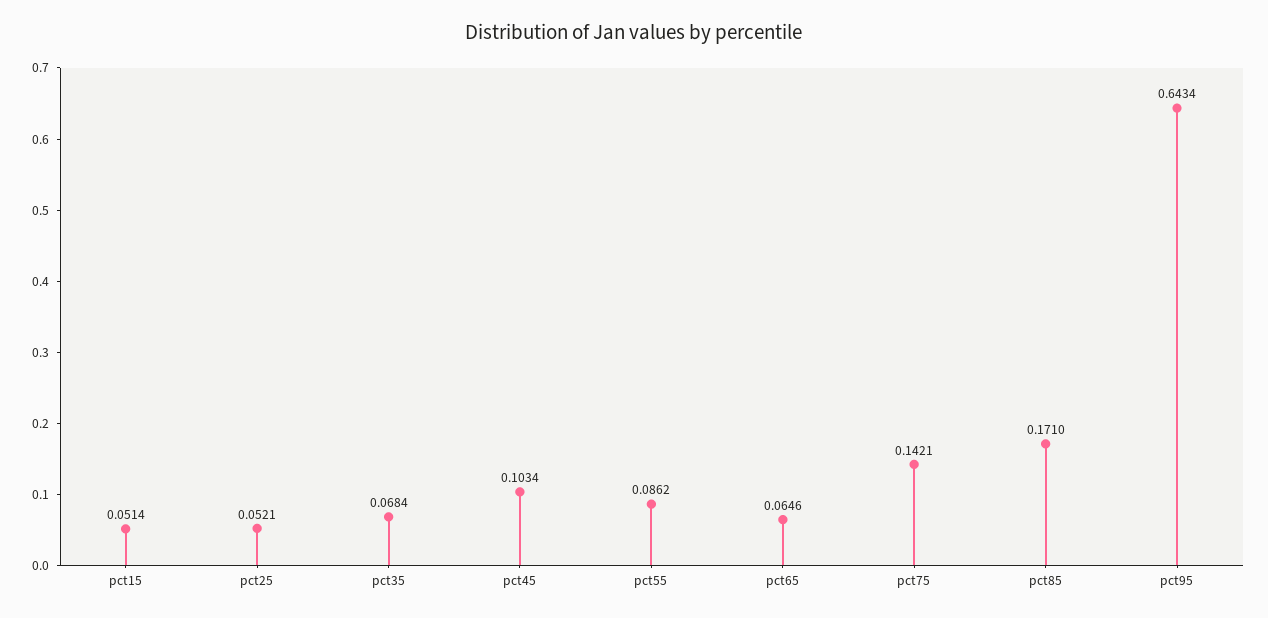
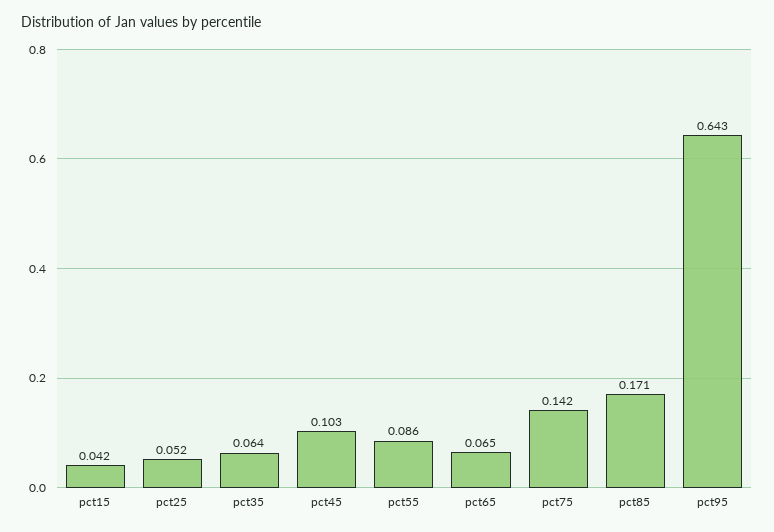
  {
-   "pct15": 0.0514,
+   "pct15": 0.042,
    "pct25": 0.0521,
-   "pct35": 0.0684,
+   "pct35": 0.064,
    "pct45": 0.1034,
    "pct55": 0.0862,
    "pct65": 0.0646,
    "pct75": 0.1421,
    "pct85": 0.171,
    "pct95": 0.6434
  }

